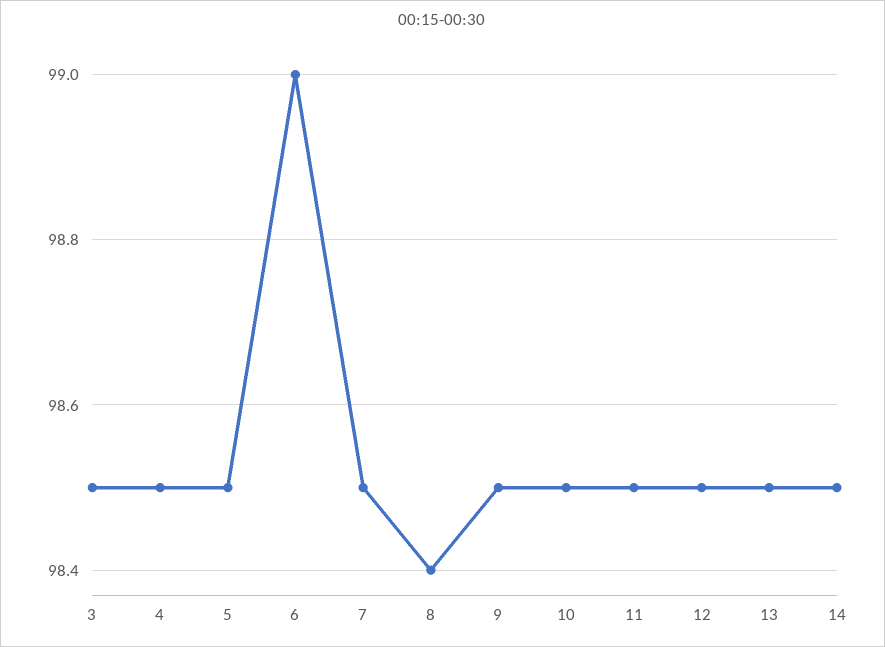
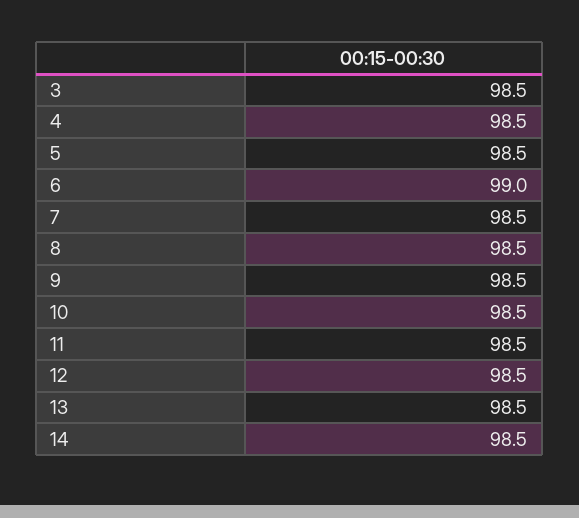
  {
    "3": 98.5,
    "4": 98.5,
    "5": 98.5,
    "6": 99,
    "7": 98.5,
-   "8": 98.4,
+   "8": 98.5,
    "9": 98.5,
    "10": 98.5,
    "11": 98.5,
    "12": 98.5,
    "13": 98.5,
    "14": 98.5
  }

